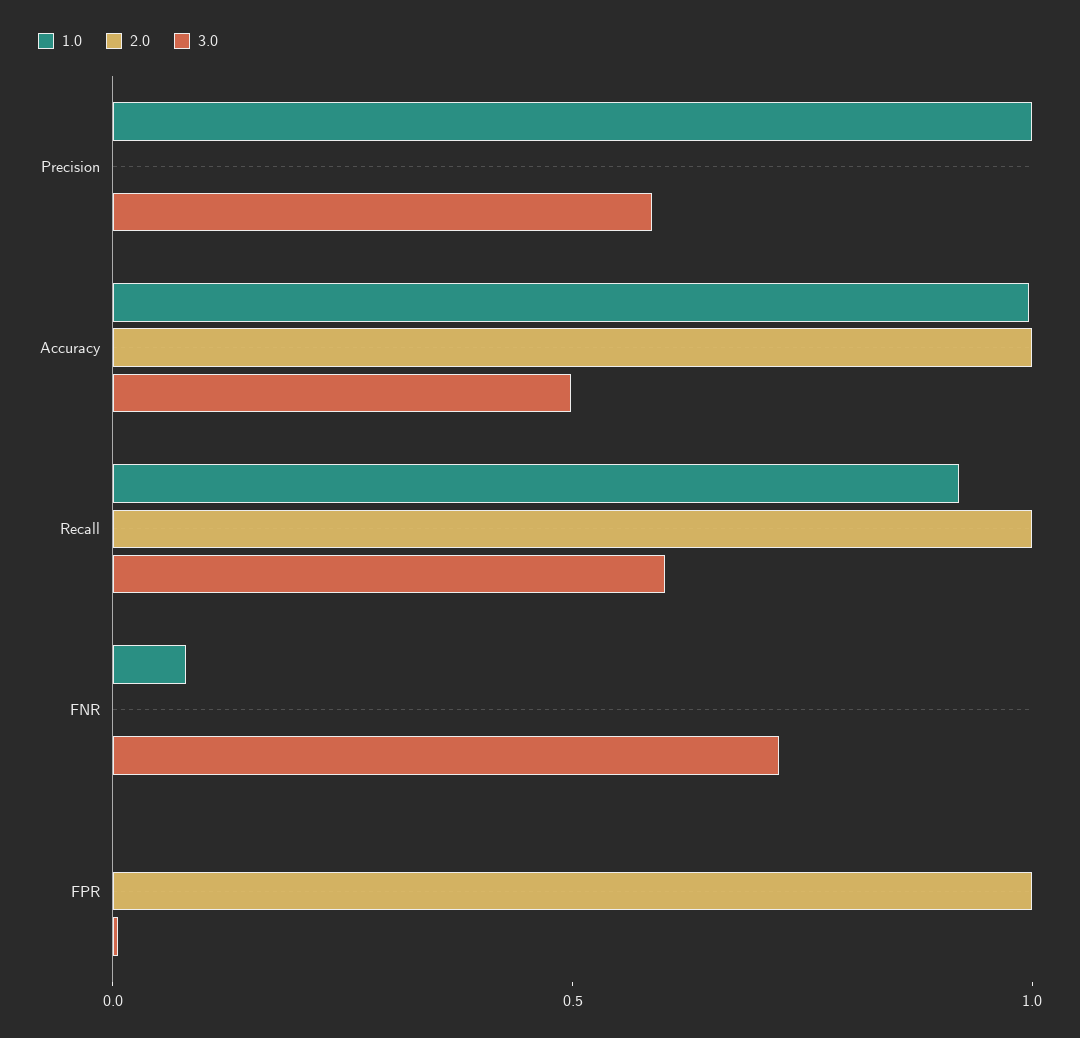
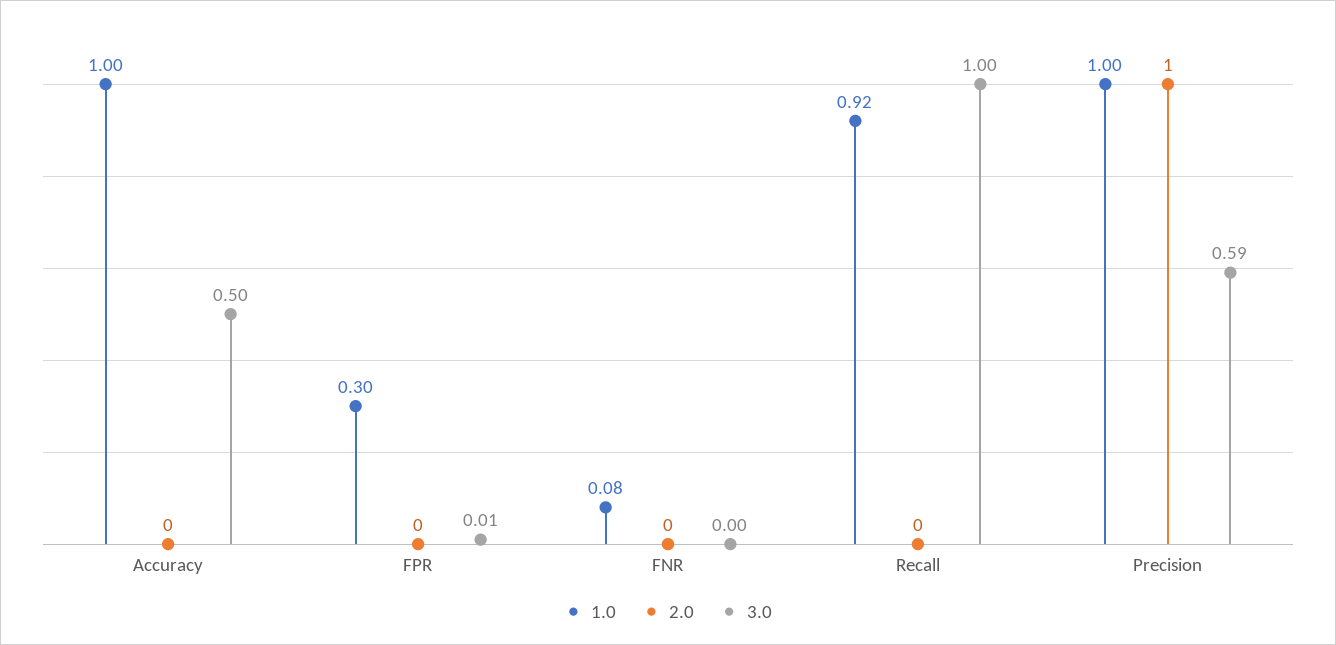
  {
    "1.0": {
      "Precision": 1,
      "Accuracy": 1,
      "Recall": 0.92,
      "FNR": 0.08,
-     "FPR": 0
+     "FPR": 0.3
    },
    "2.0": {
-     "Precision": 0,
+     "Precision": 1,
-     "Accuracy": 1,
+     "Accuracy": 0,
-     "Recall": 1,
+     "Recall": 0,
      "FNR": 0,
-     "FPR": 1
+     "FPR": 0
    },
    "3.0": {
      "Precision": 0.59,
      "Accuracy": 0.5,
-     "Recall": 0.6,
+     "Recall": 1,
-     "FNR": 0.7,
+     "FNR": 0,
      "FPR": 0.01
    }
  }

